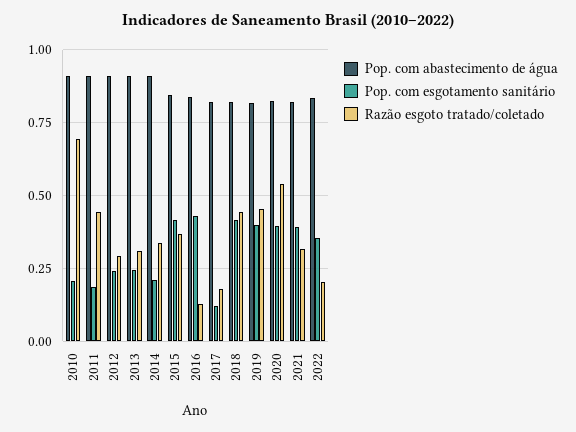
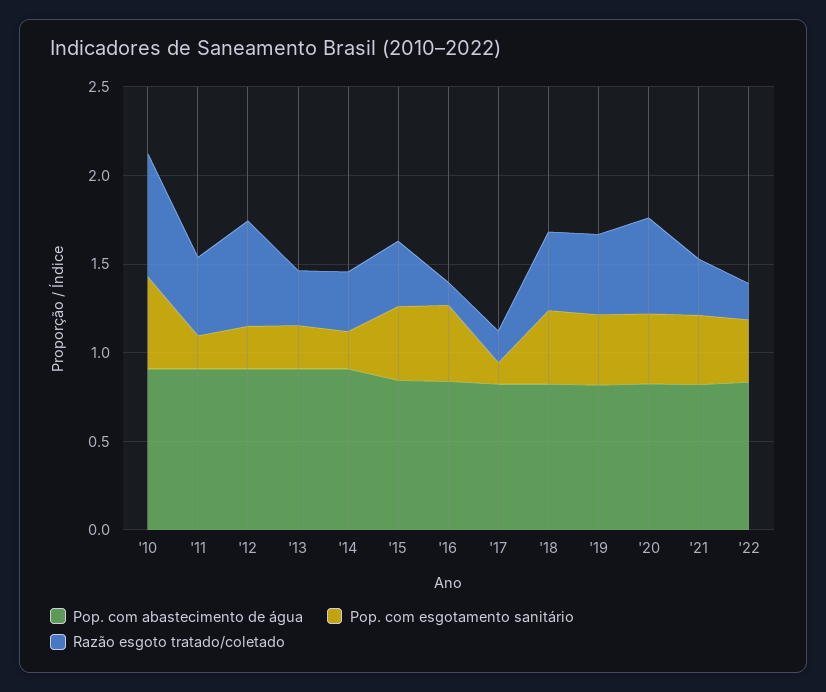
  {
    "Pop. com abastecimento de água": {
      "2010": 0.9,
      "2011": 0.9,
      "2012": 0.9,
      "2013": 0.9,
      "2014": 0.9,
      "2015": 0.85,
      "2016": 0.85,
      "2017": 0.825,
      "2018": 0.825,
      "2019": 0.825,
      "2020": 0.825,
      "2021": 0.825,
      "2022": 0.825
    },
    "Pop. com esgotamento sanitário": {
-     "2010": 0.2,
+     "2010": 0.5,
      "2011": 0.175,
      "2012": 0.25,
      "2013": 0.25,
      "2014": 0.2,
      "2015": 0.425,
      "2016": 0.425,
      "2017": 0.125,
      "2018": 0.425,
      "2019": 0.4,
      "2020": 0.4,
      "2021": 0.4,
      "2022": 0.35
    },
    "Razão esgoto tratado/coletado": {
      "2010": 0.7,
      "2011": 0.45,
-     "2012": 0.3,
+     "2012": 0.6,
      "2013": 0.3,
      "2014": 0.325,
      "2015": 0.375,
      "2016": 0.125,
      "2017": 0.175,
      "2018": 0.45,
      "2019": 0.45,
      "2020": 0.55,
      "2021": 0.325,
      "2022": 0.2
    }
  }

